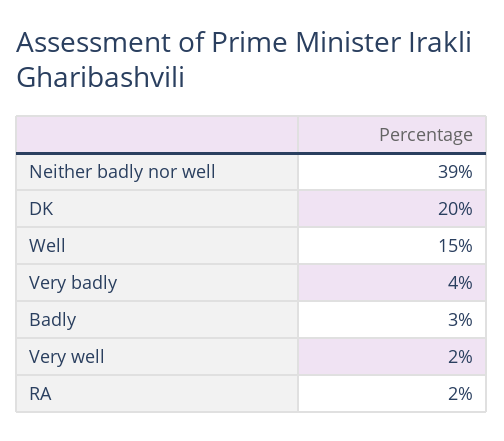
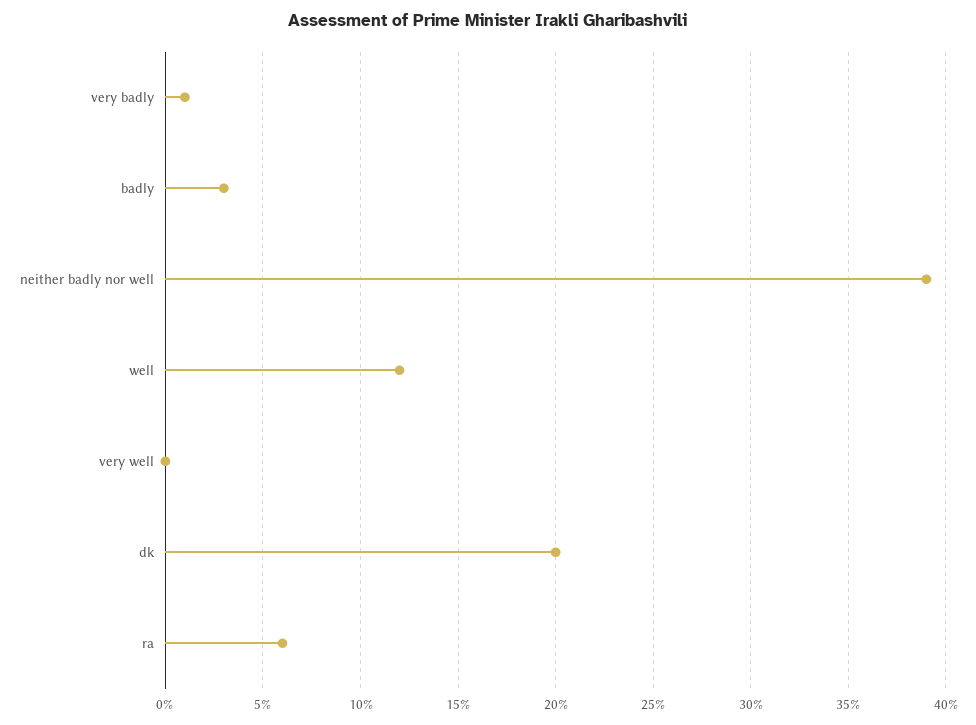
  {
    "Neither badly nor well": 39,
    "DK": 20,
-   "Well": 15,
+   "Well": 12,
-   "Very badly": 4,
+   "Very badly": 1,
    "Badly": 3,
-   "Very well": 2,
+   "Very well": 0,
-   "RA": 2
+   "RA": 6
  }

